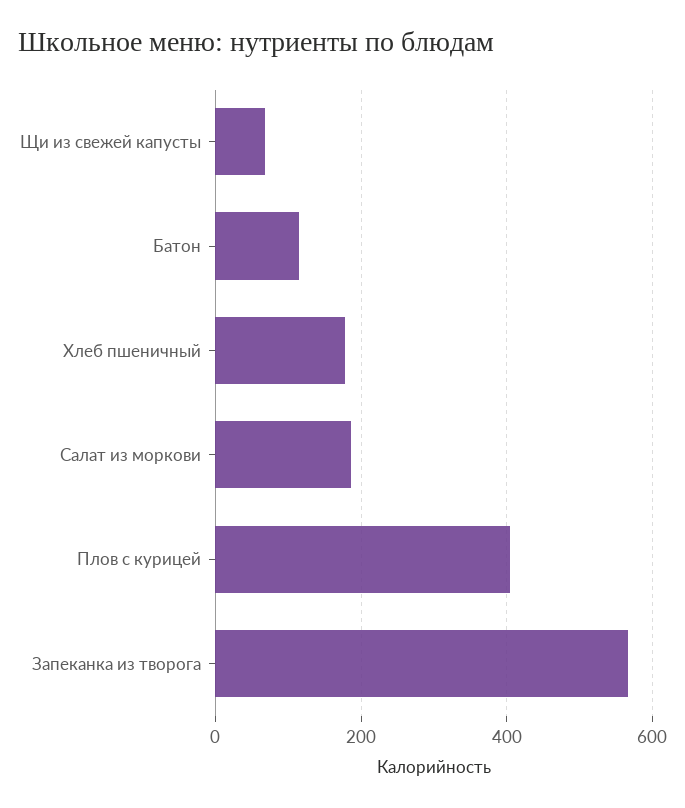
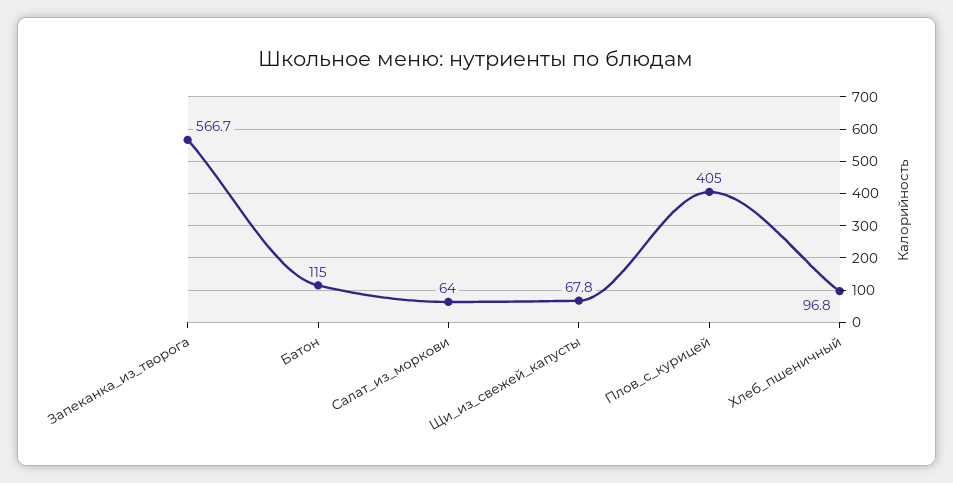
  {
    "Щи из свежей капусты": 67.8,
    "Батон": 115,
-   "Хлеб пшеничный": 180,
+   "Хлеб пшеничный": 96.8,
-   "Салат из моркови": 180,
+   "Салат из моркови": 64,
    "Плов с курицей": 405,
    "Запеканка из творога": 566.7
  }

